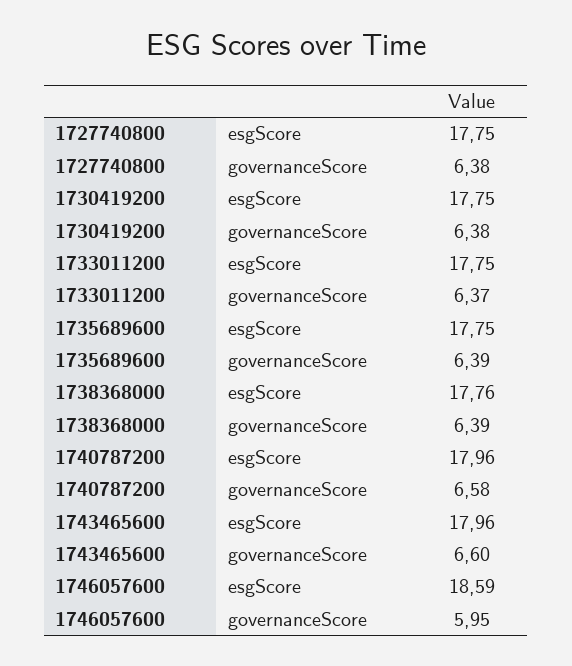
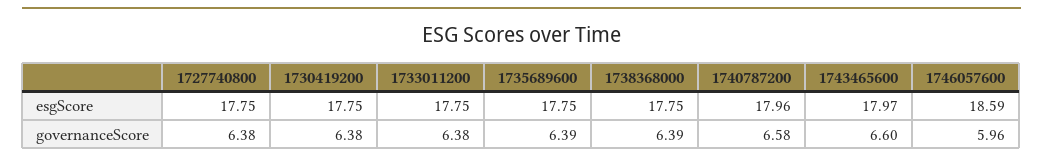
  {
    "1727740800": {
      "esgScore": 17.75,
      "governanceScore": 6.38
    },
    "1730419200": {
      "esgScore": 17.75,
      "governanceScore": 6.38
    },
    "1733011200": {
      "esgScore": 17.75,
-     "governanceScore": 6.37
+     "governanceScore": 6.38
    },
    "1735689600": {
      "esgScore": 17.75,
      "governanceScore": 6.39
    },
    "1738368000": {
-     "esgScore": 17.76,
+     "esgScore": 17.75,
      "governanceScore": 6.39
    },
    "1740787200": {
      "esgScore": 17.96,
      "governanceScore": 6.58
    },
    "1743465600": {
-     "esgScore": 17.96,
+     "esgScore": 17.97,
      "governanceScore": 6.6
    },
    "1746057600": {
      "esgScore": 18.59,
-     "governanceScore": 5.95
+     "governanceScore": 5.96
    }
  }

